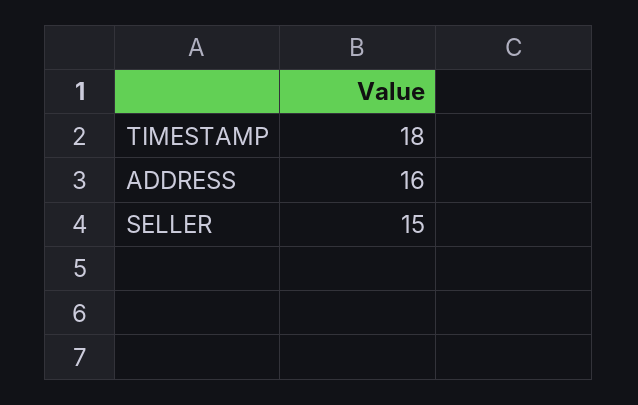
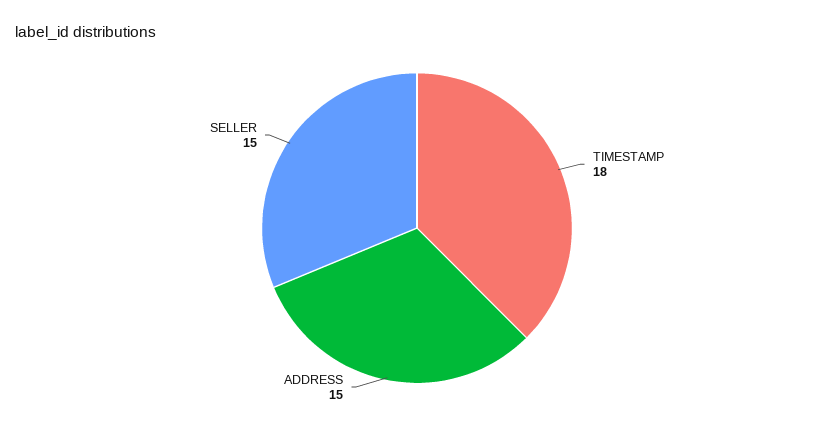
  {
    "TIMESTAMP": 18,
-   "ADDRESS": 16,
+   "ADDRESS": 15,
    "SELLER": 15
  }

